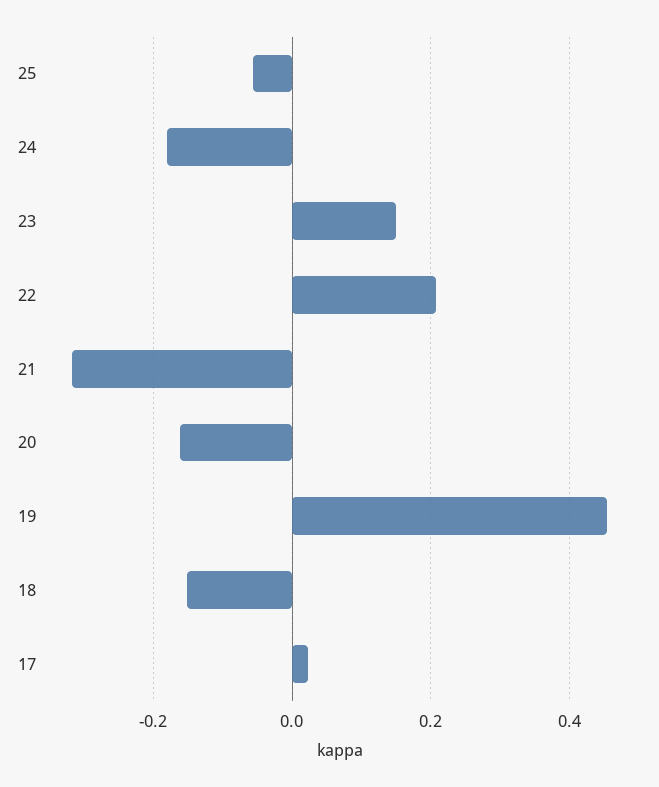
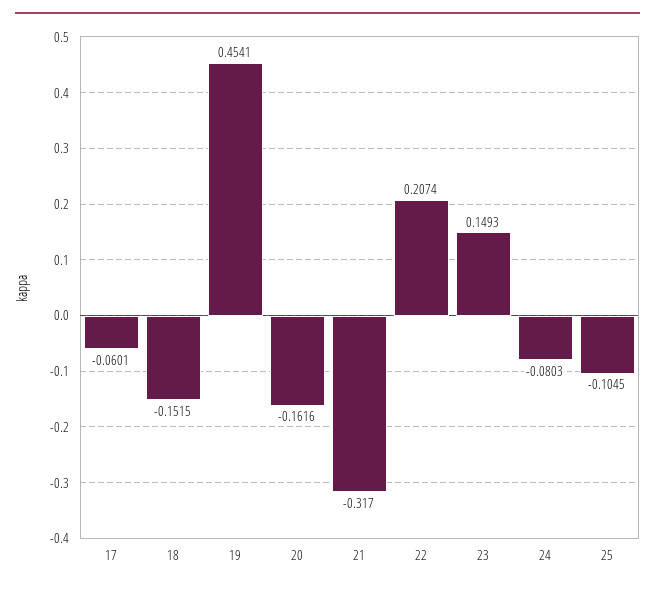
  {
-   "25": -0.06,
+   "25": -0.1045,
-   "24": -0.18,
+   "24": -0.0803,
    "23": 0.1493,
    "22": 0.2074,
    "21": -0.317,
    "20": -0.1616,
    "19": 0.4541,
    "18": -0.1515,
-   "17": 0.02
+   "17": -0.0601
  }

